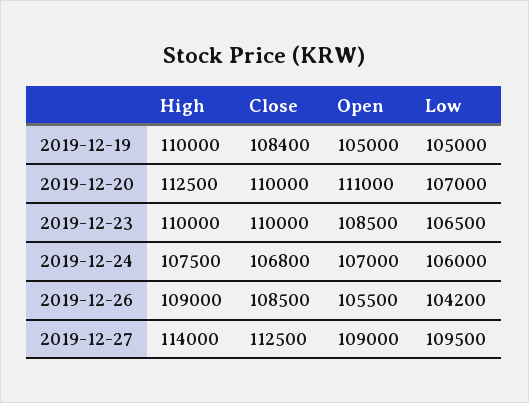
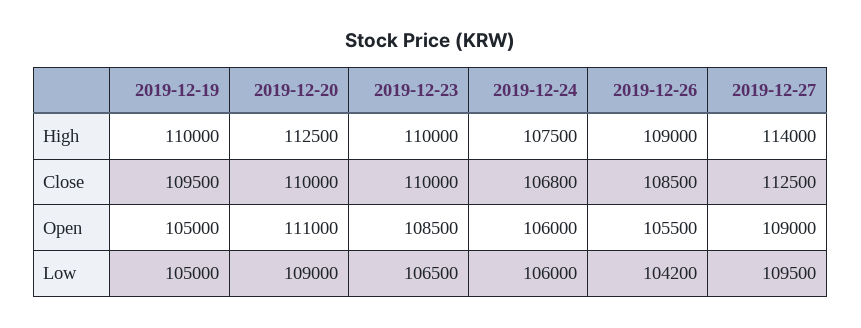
  {
    "High": {
      "2019-12-19": 110000,
      "2019-12-20": 112500,
      "2019-12-23": 110000,
      "2019-12-24": 107500,
      "2019-12-26": 109000,
      "2019-12-27": 114000
    },
    "Close": {
-     "2019-12-19": 108400,
+     "2019-12-19": 109500,
      "2019-12-20": 110000,
      "2019-12-23": 110000,
      "2019-12-24": 106800,
      "2019-12-26": 108500,
      "2019-12-27": 112500
    },
    "Open": {
      "2019-12-19": 105000,
      "2019-12-20": 111000,
      "2019-12-23": 108500,
-     "2019-12-24": 107000,
+     "2019-12-24": 106000,
      "2019-12-26": 105500,
      "2019-12-27": 109000
    },
    "Low": {
      "2019-12-19": 105000,
-     "2019-12-20": 107000,
+     "2019-12-20": 109000,
      "2019-12-23": 106500,
      "2019-12-24": 106000,
      "2019-12-26": 104200,
      "2019-12-27": 109500
    }
  }

